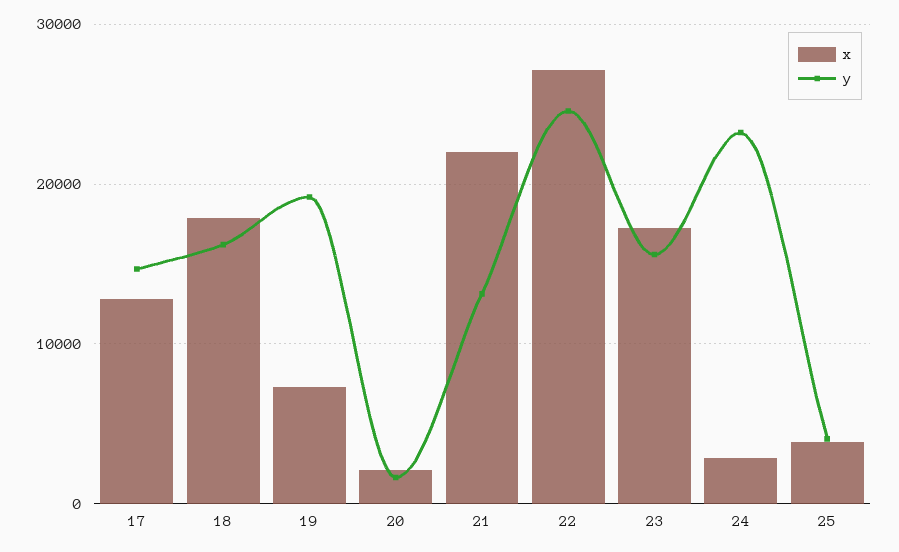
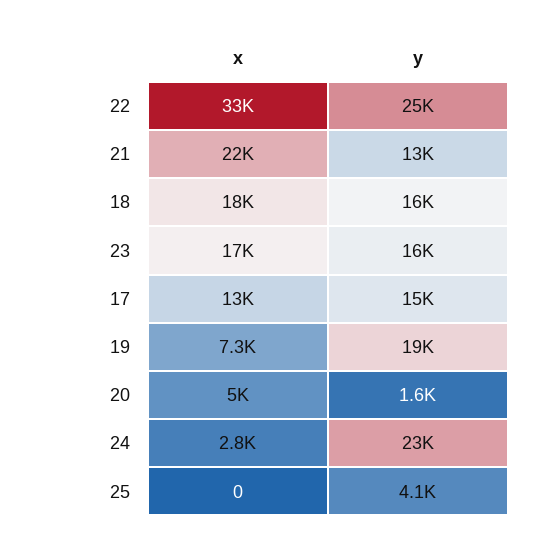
  {
    "x": {
      "17": 13000,
      "18": 18000,
      "19": 7300,
-     "20": 2000,
+     "20": 5000,
      "21": 22000,
-     "22": 27000,
+     "22": 33000,
      "23": 17000,
      "24": 2800,
-     "25": 4000
+     "25": 0
    },
    "y": {
      "17": 15000,
      "18": 16000,
      "19": 19000,
      "20": 1600,
      "21": 13000,
      "22": 25000,
      "23": 16000,
      "24": 23000,
      "25": 4100
    }
  }

